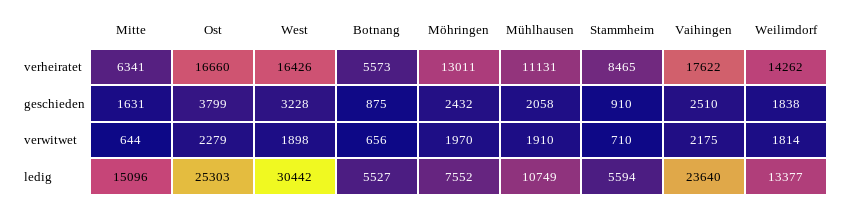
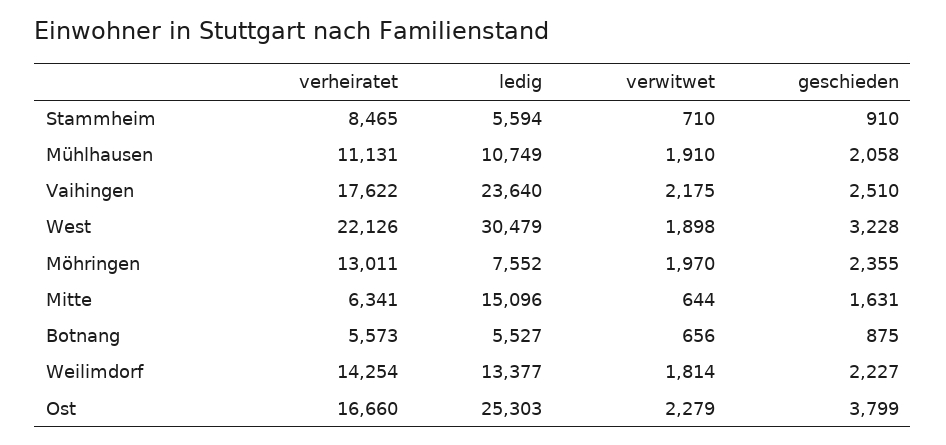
  {
    "Mitte": {
      "verheiratet": 6341,
      "geschieden": 1631,
      "verwitwet": 644,
      "ledig": 15096
    },
    "Ost": {
      "verheiratet": 16660,
      "geschieden": 3799,
      "verwitwet": 2279,
      "ledig": 25303
    },
    "West": {
-     "verheiratet": 16426,
+     "verheiratet": 22126,
      "geschieden": 3228,
      "verwitwet": 1898,
-     "ledig": 30442
+     "ledig": 30479
    },
    "Botnang": {
      "verheiratet": 5573,
      "geschieden": 875,
      "verwitwet": 656,
      "ledig": 5527
    },
    "Möhringen": {
      "verheiratet": 13011,
-     "geschieden": 2432,
+     "geschieden": 2355,
      "verwitwet": 1970,
      "ledig": 7552
    },
    "Mühlhausen": {
      "verheiratet": 11131,
      "geschieden": 2058,
      "verwitwet": 1910,
      "ledig": 10749
    },
    "Stammheim": {
      "verheiratet": 8465,
      "geschieden": 910,
      "verwitwet": 710,
      "ledig": 5594
    },
    "Vaihingen": {
      "verheiratet": 17622,
      "geschieden": 2510,
      "verwitwet": 2175,
      "ledig": 23640
    },
    "Weilimdorf": {
-     "verheiratet": 14262,
+     "verheiratet": 14254,
-     "geschieden": 1838,
+     "geschieden": 2227,
      "verwitwet": 1814,
      "ledig": 13377
    }
  }

